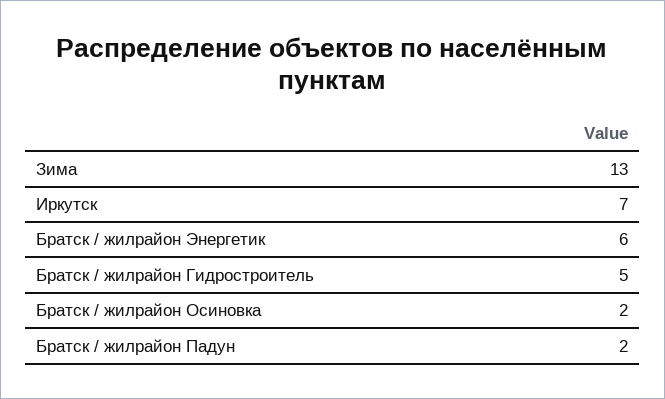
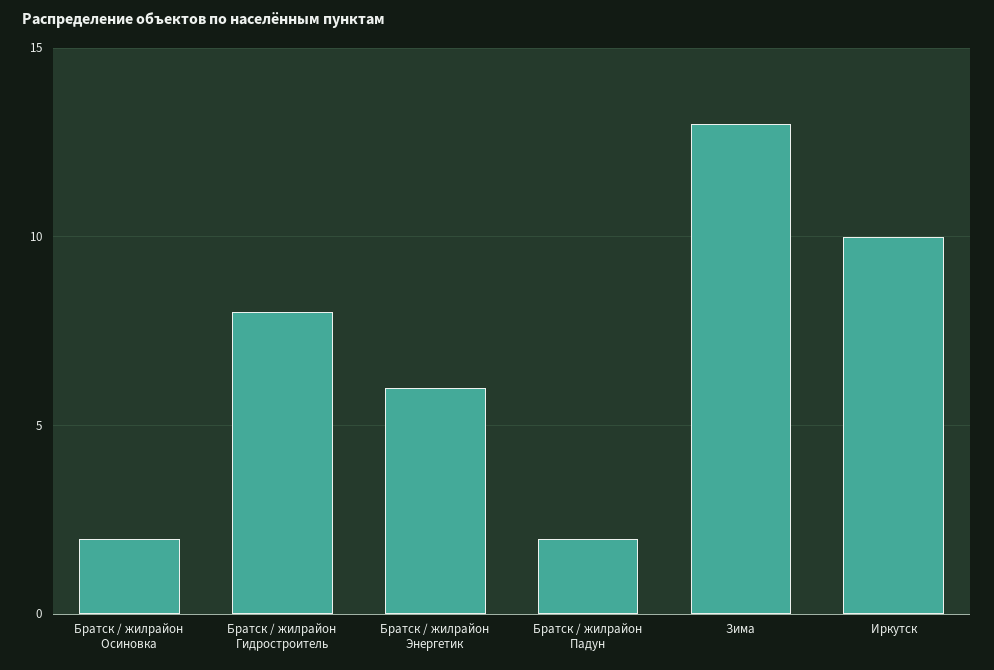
  {
    "Зима": 13,
-   "Иркутск": 7,
+   "Иркутск": 10,
    "Братск / жилрайон Энергетик": 6,
-   "Братск / жилрайон Гидростроитель": 5,
+   "Братск / жилрайон Гидростроитель": 8,
    "Братск / жилрайон Осиновка": 2,
    "Братск / жилрайон Падун": 2
  }

